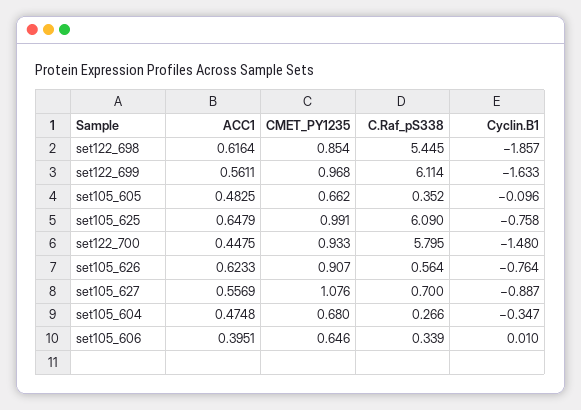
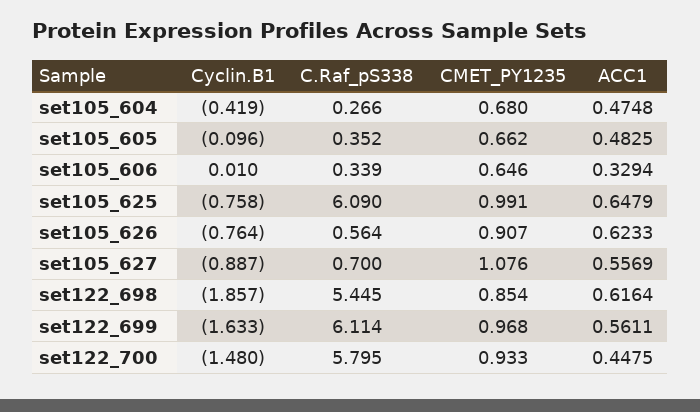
  {
    "ACC1": {
      "set122_698": 0.6164,
      "set122_699": 0.5611,
      "set105_605": 0.4825,
      "set105_625": 0.6479,
      "set122_700": 0.4475,
      "set105_626": 0.6233,
      "set105_627": 0.5569,
      "set105_604": 0.4748,
-     "set105_606": 0.3951
+     "set105_606": 0.3294
    },
    "CMET_PY1235": {
      "set122_698": 0.854,
      "set122_699": 0.968,
      "set105_605": 0.662,
      "set105_625": 0.991,
      "set122_700": 0.933,
      "set105_626": 0.907,
      "set105_627": 1.076,
      "set105_604": 0.68,
      "set105_606": 0.646
    },
    "C.Raf_pS338": {
      "set122_698": 5.445,
      "set122_699": 6.114,
      "set105_605": 0.352,
      "set105_625": 6.09,
      "set122_700": 5.795,
      "set105_626": 0.564,
      "set105_627": 0.7,
      "set105_604": 0.266,
      "set105_606": 0.339
    },
    "Cyclin.B1": {
      "set122_698": -1.857,
      "set122_699": -1.633,
      "set105_605": -0.096,
      "set105_625": -0.758,
      "set122_700": -1.48,
      "set105_626": -0.764,
      "set105_627": -0.887,
-     "set105_604": -0.347,
+     "set105_604": -0.419,
      "set105_606": 0.01
    }
  }

